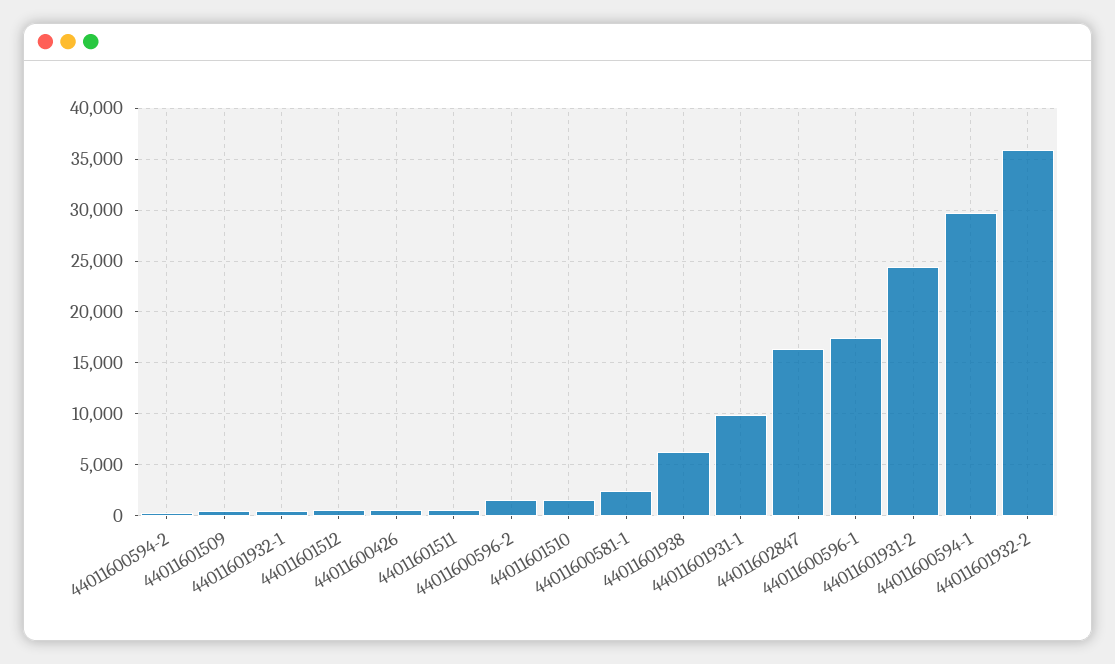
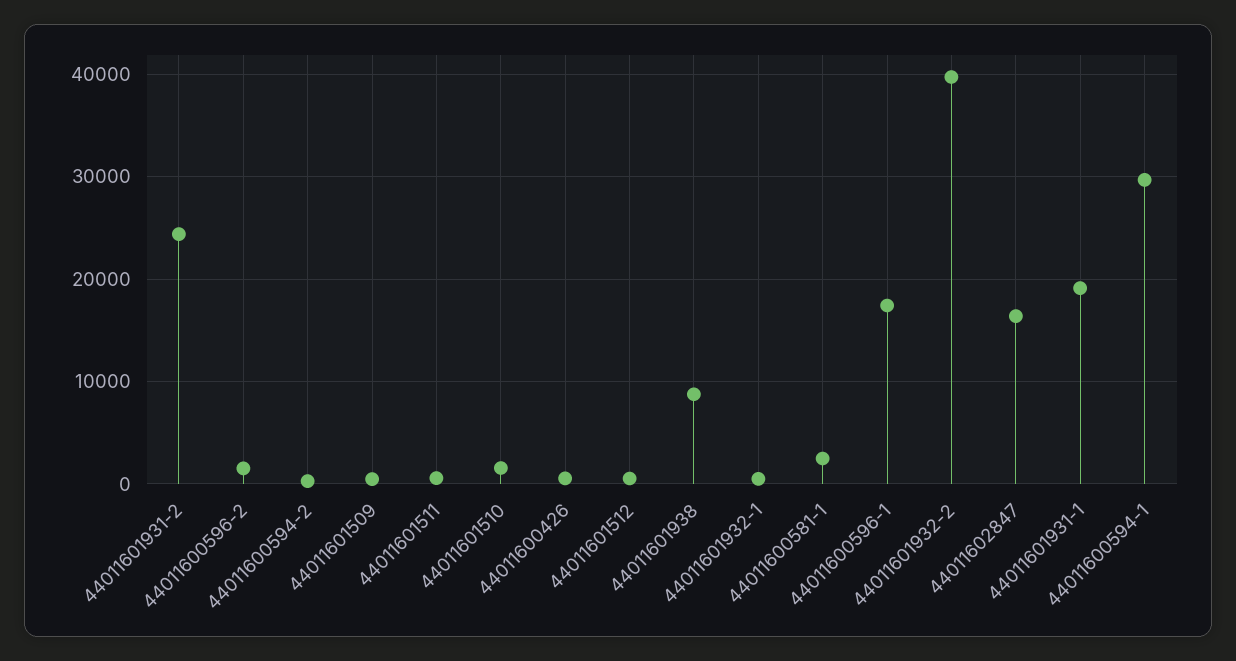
  {
    "44011600594-2": 0,
    "44011601509": 0,
    "44011601932-1": 0,
    "44011601512": 1000,
    "44011600426": 1000,
    "44011601511": 1000,
    "44011600596-2": 2000,
    "44011601510": 2000,
    "44011600581-1": 2000,
-   "44011601938": 6000,
+   "44011601938": 9000,
-   "44011601931-1": 10000,
+   "44011601931-1": 19000,
    "44011602847": 16000,
    "44011600596-1": 17000,
    "44011601931-2": 24000,
    "44011600594-1": 30000,
-   "44011601932-2": 36000
+   "44011601932-2": 40000
  }

